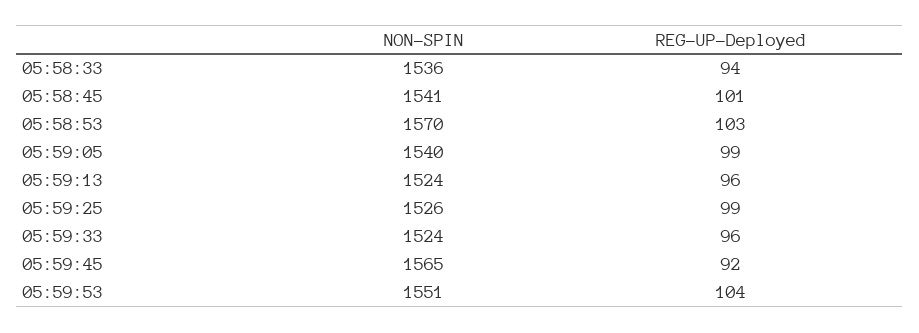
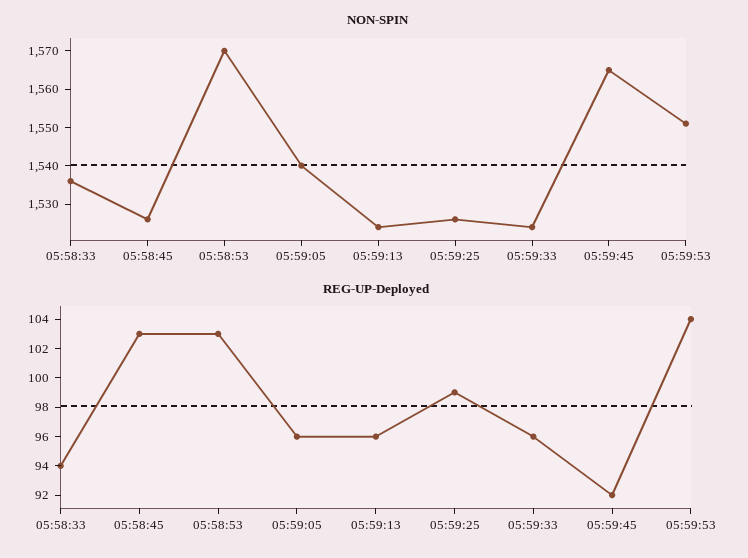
  {
    "NON-SPIN": {
      "05:58:33": 1536,
-     "05:58:45": 1541,
+     "05:58:45": 1525,
      "05:58:53": 1570,
      "05:59:05": 1540,
      "05:59:13": 1524,
      "05:59:25": 1526,
      "05:59:33": 1524,
      "05:59:45": 1565,
      "05:59:53": 1551
    },
    "REG-UP-Deployed": {
      "05:58:33": 94,
-     "05:58:45": 101,
+     "05:58:45": 103,
      "05:58:53": 103,
-     "05:59:05": 99,
+     "05:59:05": 96,
      "05:59:13": 96,
      "05:59:25": 99,
      "05:59:33": 96,
      "05:59:45": 92,
      "05:59:53": 104
    }
  }

